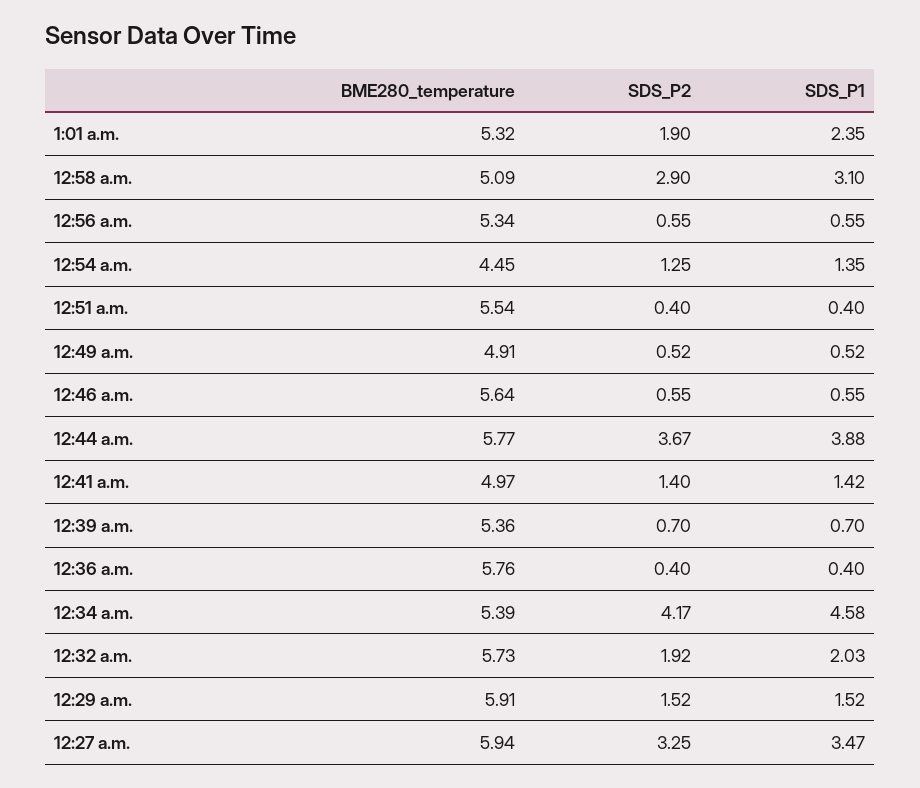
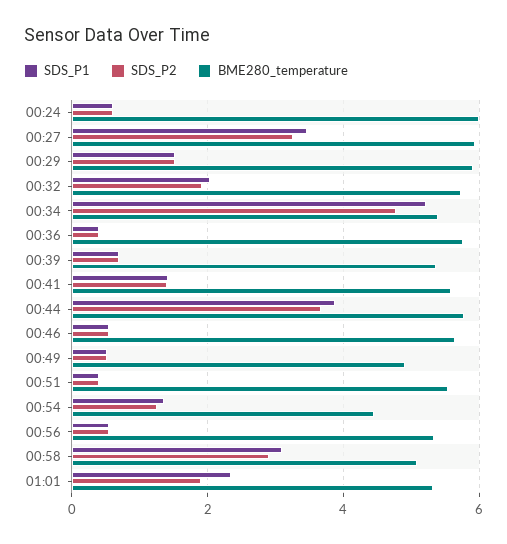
  {
    "BME280_temperature": {
      "1:01 a.m.": 5.32,
      "12:58 a.m.": 5.09,
      "12:56 a.m.": 5.34,
      "12:54 a.m.": 4.45,
      "12:51 a.m.": 5.54,
      "12:49 a.m.": 4.91,
      "12:46 a.m.": 5.64,
      "12:44 a.m.": 5.77,
-     "12:41 a.m.": 4.97,
+     "12:41 a.m.": 5.6,
      "12:39 a.m.": 5.36,
      "12:36 a.m.": 5.76,
      "12:34 a.m.": 5.39,
      "12:32 a.m.": 5.73,
      "12:29 a.m.": 5.91,
-     "12:27 a.m.": 5.94
+     "12:27 a.m.": 5.94,
+     "00:24": 6
    },
    "SDS_P2": {
      "1:01 a.m.": 1.9,
      "12:58 a.m.": 2.9,
      "12:56 a.m.": 0.55,
      "12:54 a.m.": 1.25,
      "12:51 a.m.": 0.4,
      "12:49 a.m.": 0.52,
      "12:46 a.m.": 0.55,
      "12:44 a.m.": 3.67,
      "12:41 a.m.": 1.4,
      "12:39 a.m.": 0.7,
      "12:36 a.m.": 0.4,
-     "12:34 a.m.": 4.17,
+     "12:34 a.m.": 4.8,
      "12:32 a.m.": 1.92,
      "12:29 a.m.": 1.52,
-     "12:27 a.m.": 3.25
+     "12:27 a.m.": 3.25,
+     "00:24": 0.6
    },
    "SDS_P1": {
      "1:01 a.m.": 2.35,
      "12:58 a.m.": 3.1,
      "12:56 a.m.": 0.55,
      "12:54 a.m.": 1.35,
      "12:51 a.m.": 0.4,
      "12:49 a.m.": 0.52,
      "12:46 a.m.": 0.55,
      "12:44 a.m.": 3.88,
      "12:41 a.m.": 1.42,
      "12:39 a.m.": 0.7,
      "12:36 a.m.": 0.4,
-     "12:34 a.m.": 4.58,
+     "12:34 a.m.": 5.2,
      "12:32 a.m.": 2.03,
      "12:29 a.m.": 1.52,
-     "12:27 a.m.": 3.47
+     "12:27 a.m.": 3.47,
+     "00:24": 0.6
    }
  }

